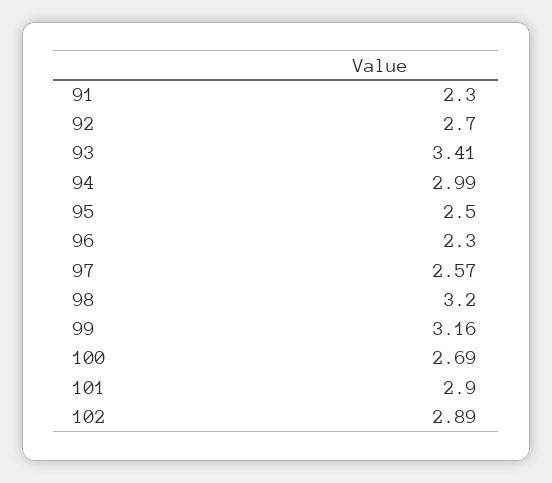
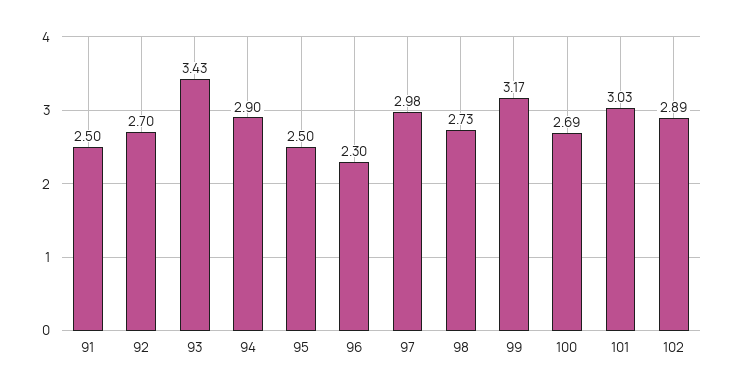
  {
-   "91": 2.3,
+   "91": 2.5,
    "92": 2.7,
-   "93": 3.41,
+   "93": 3.43,
-   "94": 2.99,
+   "94": 2.9,
    "95": 2.5,
    "96": 2.3,
-   "97": 2.57,
+   "97": 2.98,
-   "98": 3.2,
+   "98": 2.73,
-   "99": 3.16,
+   "99": 3.17,
    "100": 2.69,
-   "101": 2.9,
+   "101": 3.03,
    "102": 2.89
  }

